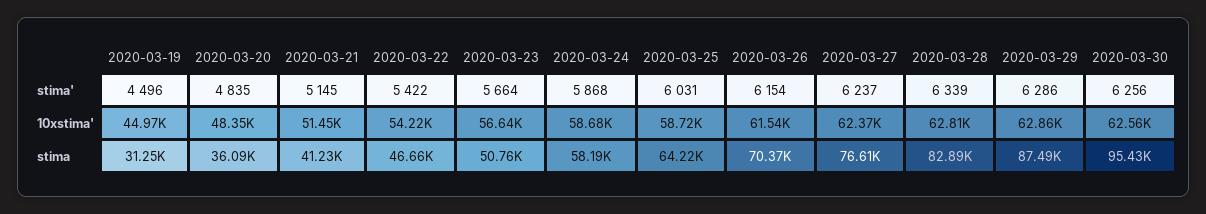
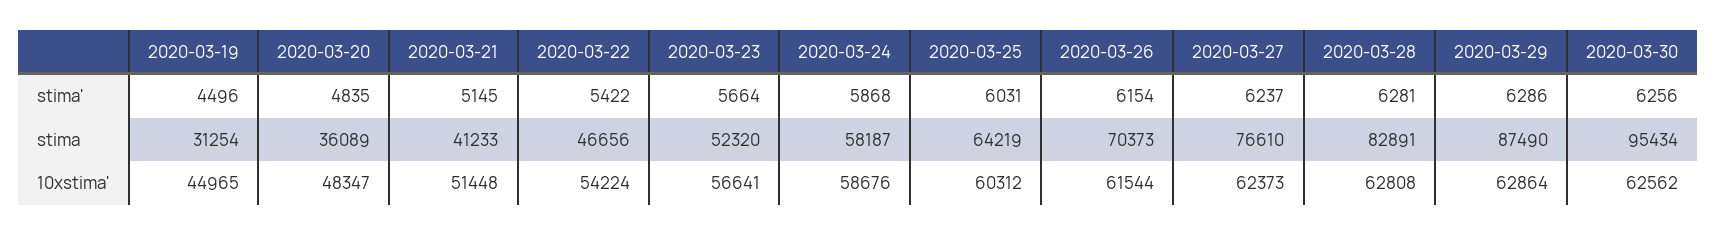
  {
    "2020-03-19": {
      "stima'": 4496,
      "10xstima'": 44965,
      "stima": 31254
    },
    "2020-03-20": {
      "stima'": 4835,
      "10xstima'": 48347,
      "stima": 36089
    },
    "2020-03-21": {
      "stima'": 5145,
      "10xstima'": 51448,
      "stima": 41233
    },
    "2020-03-22": {
      "stima'": 5422,
      "10xstima'": 54224,
      "stima": 46656
    },
    "2020-03-23": {
      "stima'": 5664,
      "10xstima'": 56641,
-     "stima": 50760
+     "stima": 52320
    },
    "2020-03-24": {
      "stima'": 5868,
      "10xstima'": 58676,
      "stima": 58187
    },
    "2020-03-25": {
      "stima'": 6031,
-     "10xstima'": 58720,
+     "10xstima'": 60312,
      "stima": 64219
    },
    "2020-03-26": {
      "stima'": 6154,
      "10xstima'": 61544,
      "stima": 70373
    },
    "2020-03-27": {
      "stima'": 6237,
      "10xstima'": 62373,
      "stima": 76610
    },
    "2020-03-28": {
-     "stima'": 6339,
+     "stima'": 6281,
      "10xstima'": 62808,
      "stima": 82891
    },
    "2020-03-29": {
      "stima'": 6286,
      "10xstima'": 62864,
      "stima": 87490
    },
    "2020-03-30": {
      "stima'": 6256,
      "10xstima'": 62562,
      "stima": 95434
    }
  }

